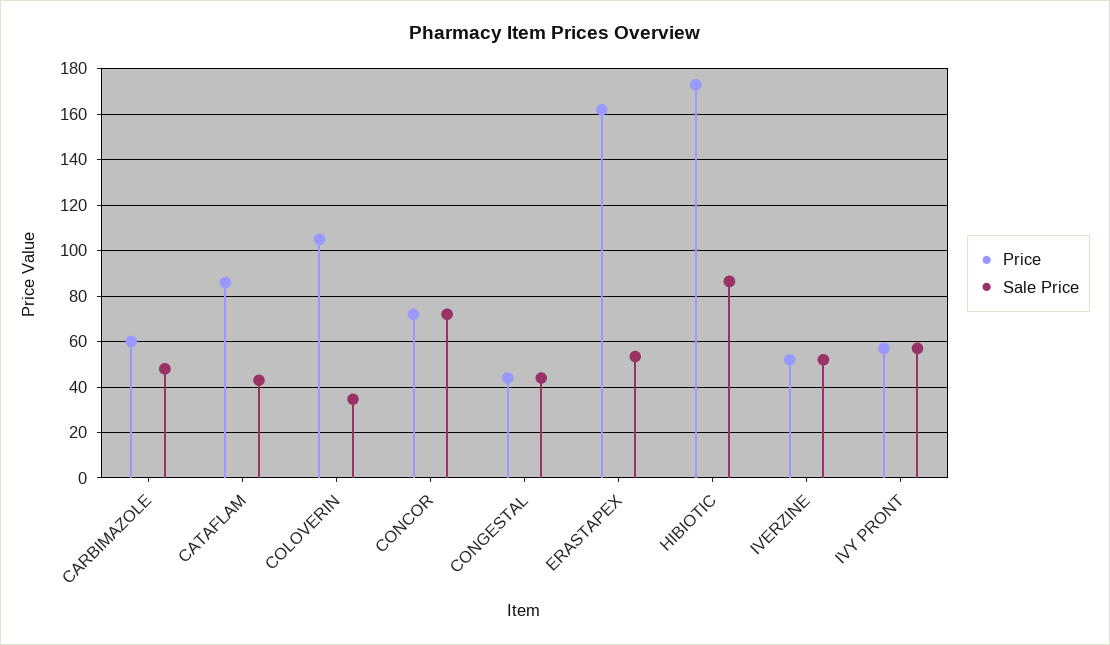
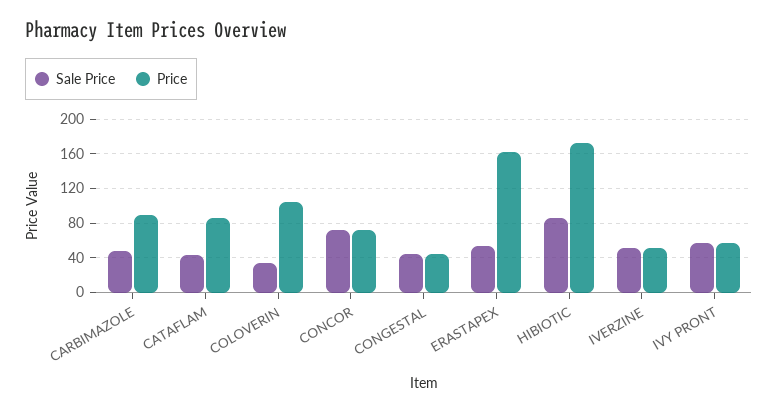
  {
    "Price": {
-     "CARBIMAZOLE": 60,
+     "CARBIMAZOLE": 90,
      "CATAFLAM": 85,
      "COLOVERIN": 105,
      "CONCOR": 70,
      "CONGESTAL": 45,
      "ERASTAPEX": 160,
      "HIBIOTIC": 175,
      "IVERZINE": 50,
      "IVY PRONT": 55
    },
    "Sale Price": {
      "CARBIMAZOLE": 50,
      "CATAFLAM": 45,
      "COLOVERIN": 35,
      "CONCOR": 70,
      "CONGESTAL": 45,
      "ERASTAPEX": 55,
      "HIBIOTIC": 85,
      "IVERZINE": 50,
      "IVY PRONT": 55
    }
  }

